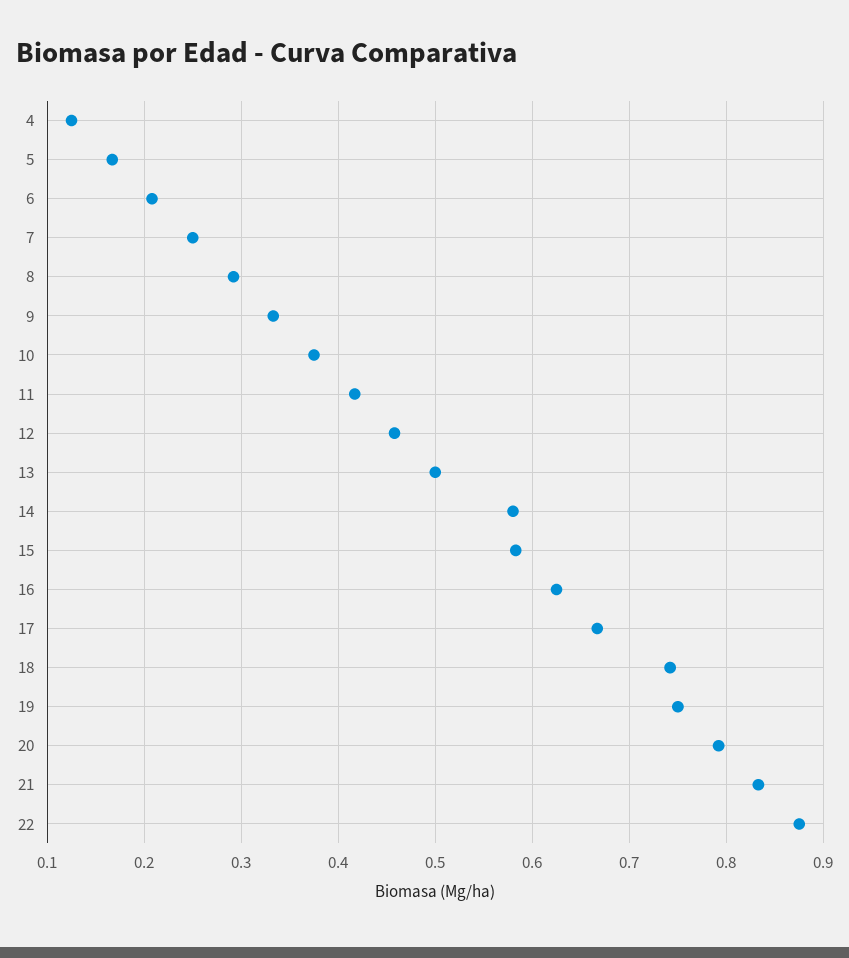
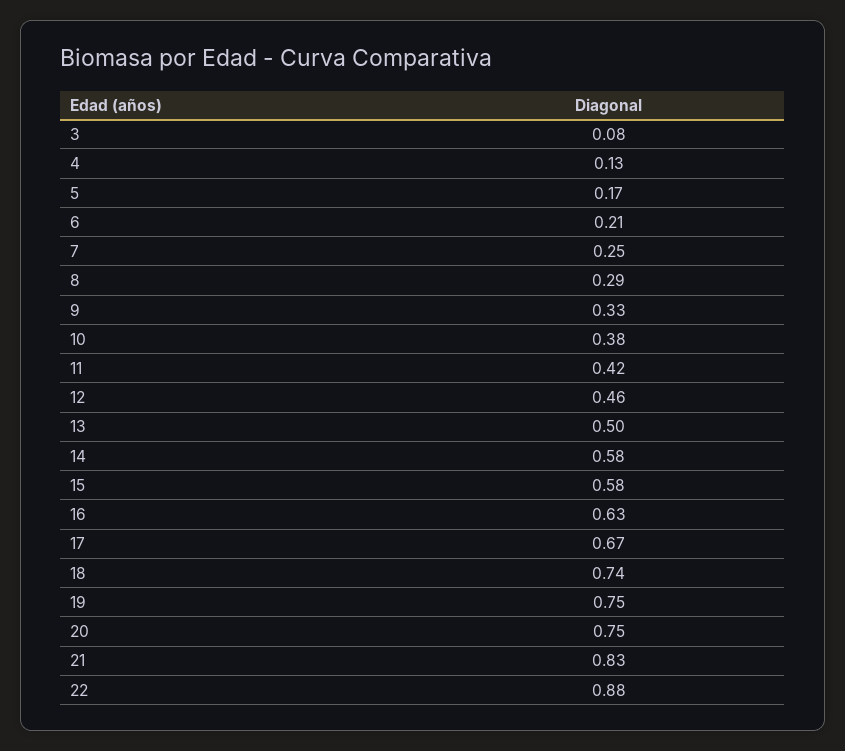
  {
    "4": 0.13,
    "5": 0.17,
    "6": 0.21,
    "7": 0.25,
    "8": 0.29,
    "9": 0.33,
    "10": 0.38,
    "11": 0.42,
    "12": 0.46,
    "13": 0.5,
    "14": 0.58,
    "15": 0.58,
    "16": 0.63,
    "17": 0.67,
    "18": 0.74,
    "19": 0.75,
-   "20": 0.79,
+   "20": 0.75,
    "21": 0.83,
-   "22": 0.88
+   "22": 0.88,
+   "3": 0.08
  }

